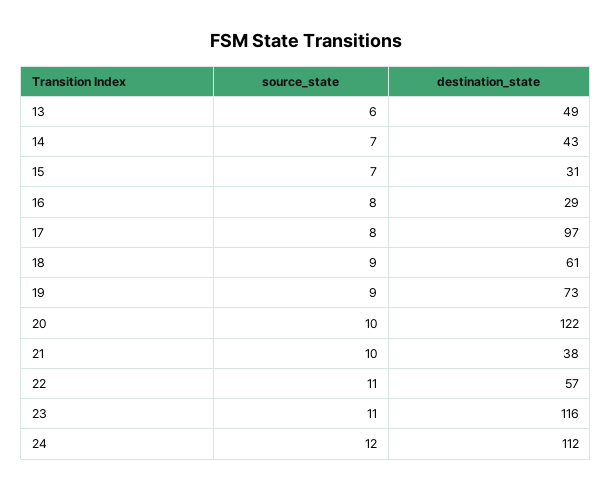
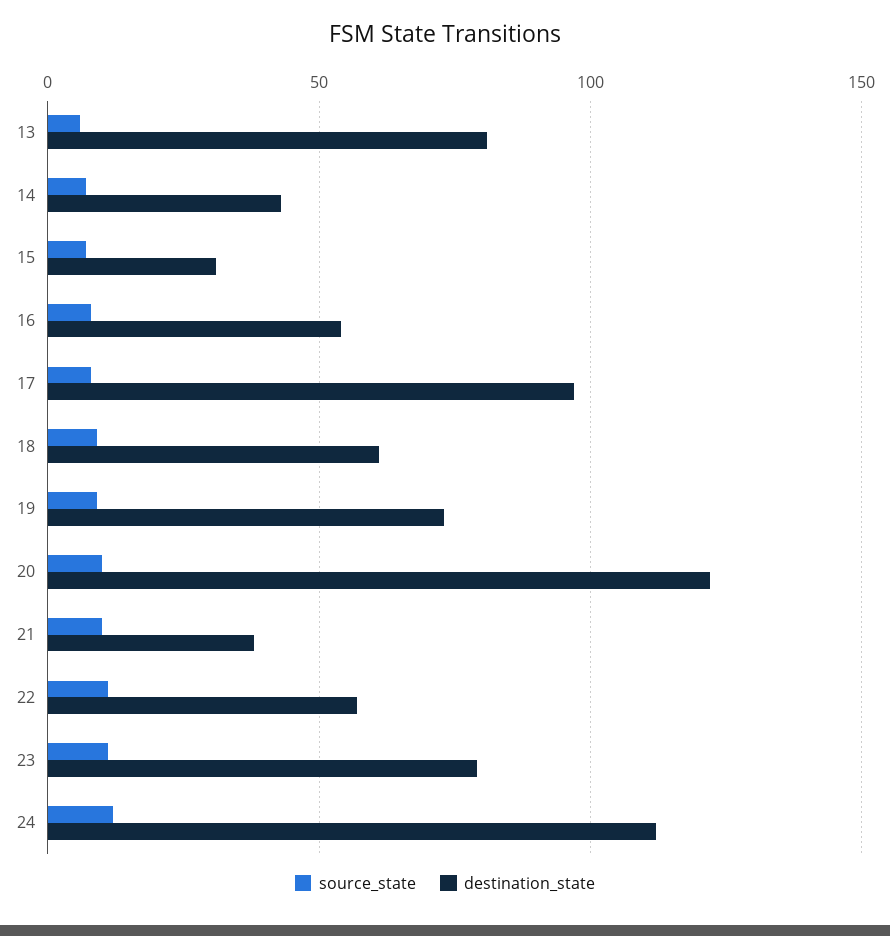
  {
    "source_state": {
      "13": 6,
      "14": 7,
      "15": 7,
      "16": 8,
      "17": 8,
      "18": 9,
      "19": 9,
      "20": 10,
      "21": 10,
      "22": 11,
      "23": 11,
      "24": 12
    },
    "destination_state": {
-     "13": 49,
+     "13": 80,
      "14": 43,
      "15": 31,
-     "16": 29,
+     "16": 55,
      "17": 97,
      "18": 61,
      "19": 73,
      "20": 122,
      "21": 38,
      "22": 57,
-     "23": 116,
+     "23": 80,
      "24": 112
    }
  }

